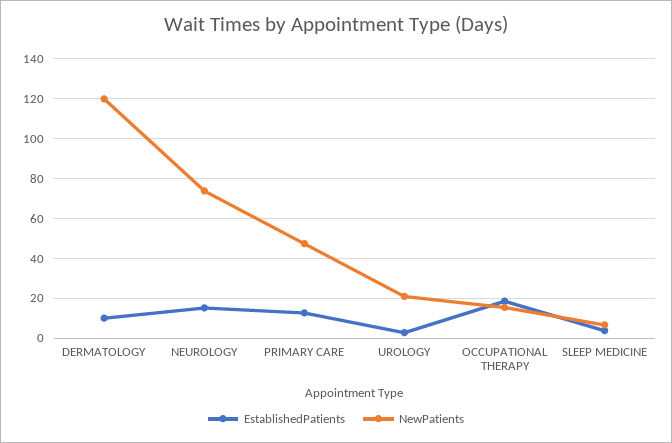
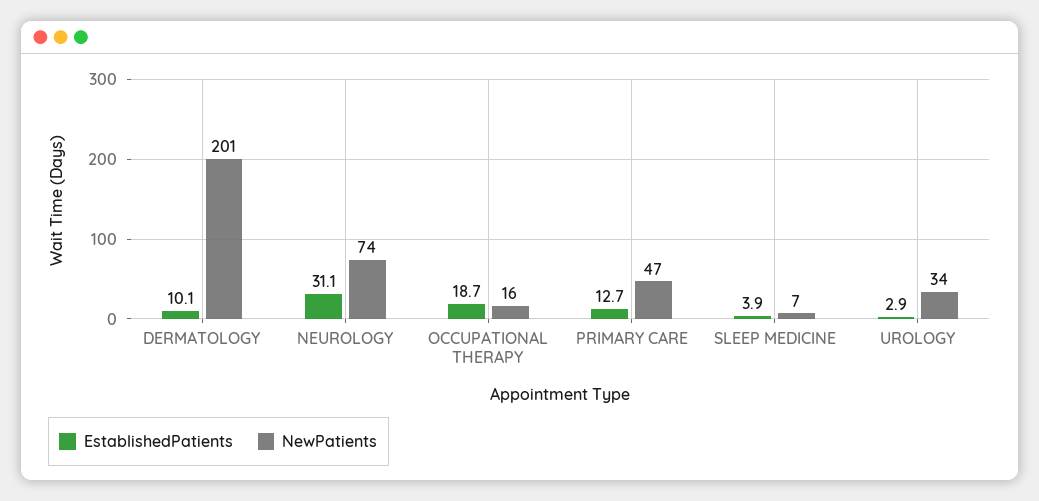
  {
    "EstablishedPatients": {
      "DERMATOLOGY": 10.1,
-     "NEUROLOGY": 15,
+     "NEUROLOGY": 31.1,
      "PRIMARY CARE": 12.7,
      "UROLOGY": 2.9,
      "OCCUPATIONAL THERAPY": 18.7,
      "SLEEP MEDICINE": 3.9
    },
    "NewPatients": {
-     "DERMATOLOGY": 120,
+     "DERMATOLOGY": 201,
      "NEUROLOGY": 74,
      "PRIMARY CARE": 47,
-     "UROLOGY": 20,
+     "UROLOGY": 34,
      "OCCUPATIONAL THERAPY": 16,
      "SLEEP MEDICINE": 7
    }
  }

